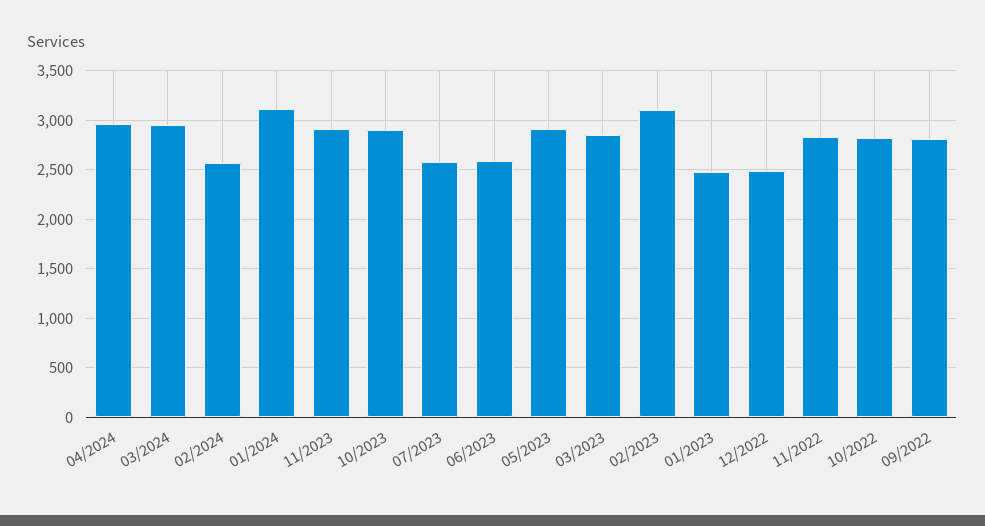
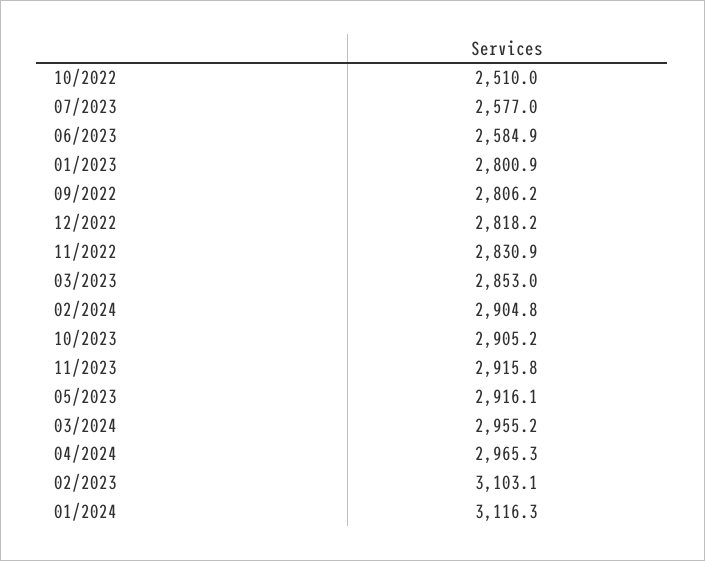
  {
    "04/2024": 2965.3,
    "03/2024": 2955.2,
-   "02/2024": 2600,
+   "02/2024": 2904.8,
    "01/2024": 3116.3,
    "11/2023": 2915.8,
    "10/2023": 2905.2,
    "07/2023": 2577,
    "06/2023": 2584.9,
    "05/2023": 2916.1,
    "03/2023": 2853,
    "02/2023": 3103.1,
-   "01/2023": 2500,
+   "01/2023": 2800.9,
-   "12/2022": 2500,
+   "12/2022": 2818.2,
    "11/2022": 2830.9,
-   "10/2022": 2800,
+   "10/2022": 2510,
    "09/2022": 2806.2
  }

